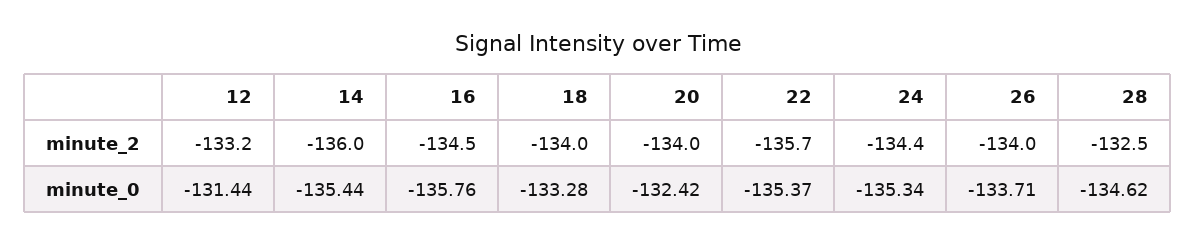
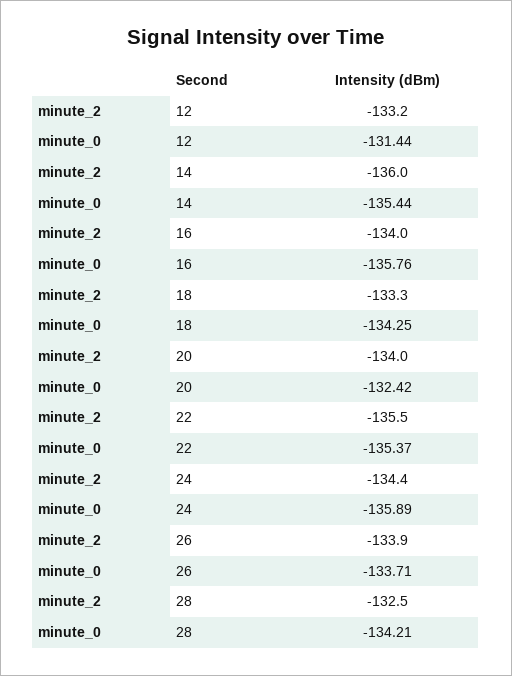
  {
    "12": {
      "minute_2": -133.2,
      "minute_0": -131.44
    },
    "14": {
      "minute_2": -136,
      "minute_0": -135.44
    },
    "16": {
-     "minute_2": -134.5,
+     "minute_2": -134,
      "minute_0": -135.76
    },
    "18": {
-     "minute_2": -134,
+     "minute_2": -133.3,
-     "minute_0": -133.28
+     "minute_0": -134.25
    },
    "20": {
      "minute_2": -134,
      "minute_0": -132.42
    },
    "22": {
-     "minute_2": -135.7,
+     "minute_2": -135.5,
      "minute_0": -135.37
    },
    "24": {
      "minute_2": -134.4,
-     "minute_0": -135.34
+     "minute_0": -135.89
    },
    "26": {
-     "minute_2": -134,
+     "minute_2": -133.9,
      "minute_0": -133.71
    },
    "28": {
      "minute_2": -132.5,
-     "minute_0": -134.62
+     "minute_0": -134.21
    }
  }

